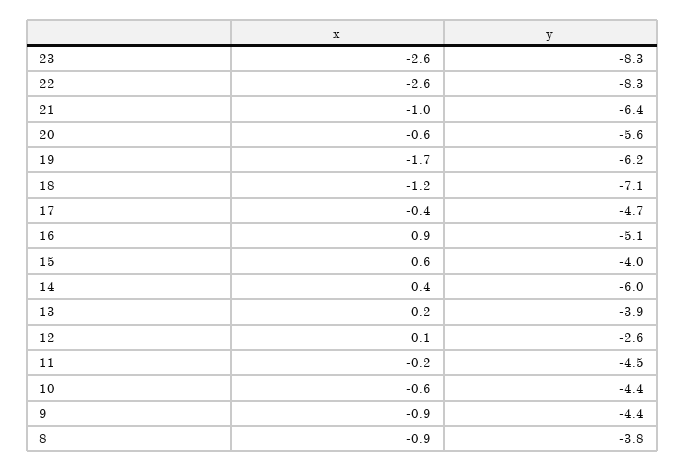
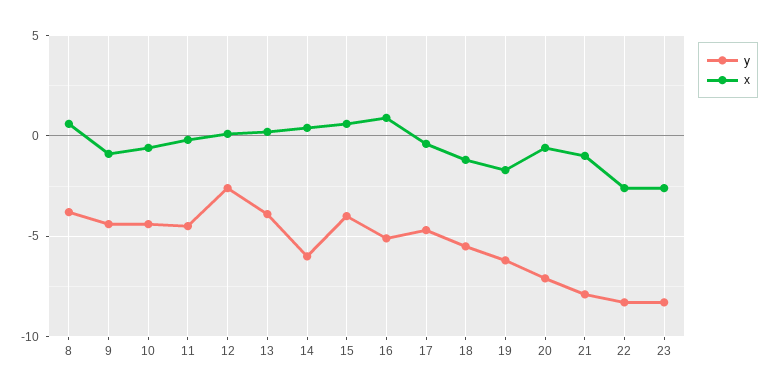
  {
    "x": {
      "23": -2.6,
      "22": -2.6,
      "21": -1,
      "20": -0.6,
      "19": -1.7,
      "18": -1.2,
      "17": -0.4,
      "16": 0.9,
      "15": 0.6,
      "14": 0.4,
      "13": 0.2,
      "12": 0.1,
      "11": -0.2,
      "10": -0.6,
      "9": -0.9,
-     "8": -0.9
+     "8": 0.5
    },
    "y": {
      "23": -8.3,
      "22": -8.3,
-     "21": -6.4,
+     "21": -8,
-     "20": -5.6,
+     "20": -7,
      "19": -6.2,
-     "18": -7.1,
+     "18": -5.5,
      "17": -4.7,
      "16": -5.1,
      "15": -4,
      "14": -6,
      "13": -3.9,
      "12": -2.6,
      "11": -4.5,
      "10": -4.4,
      "9": -4.4,
      "8": -3.8
    }
  }

